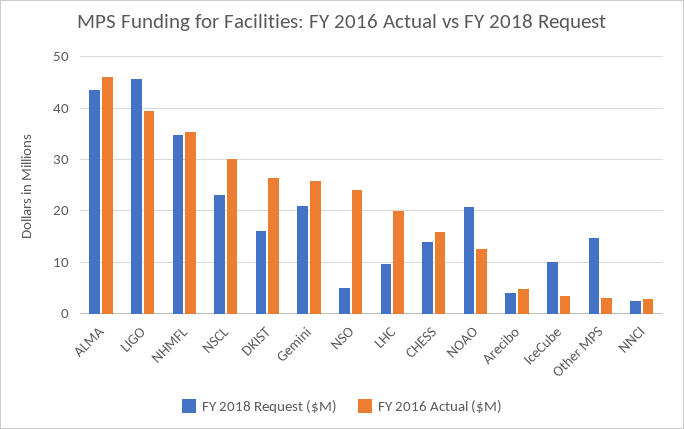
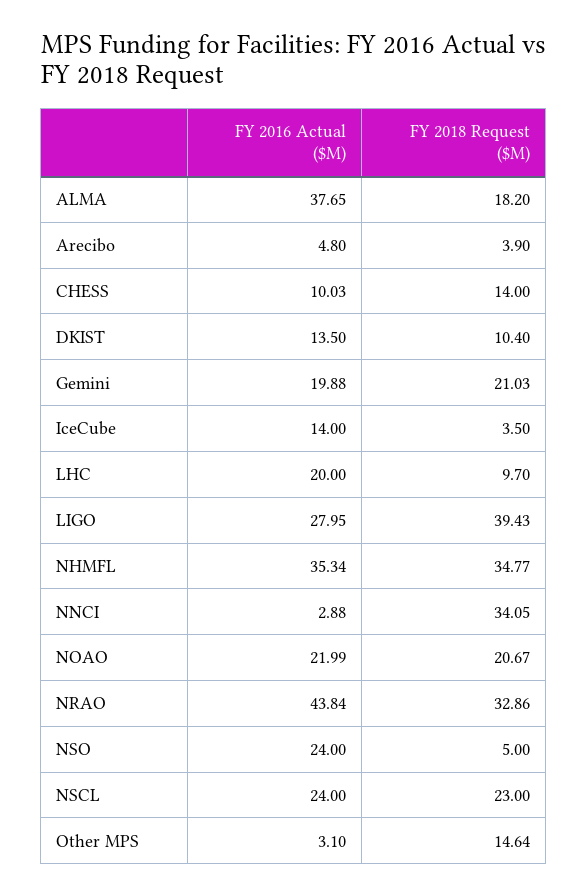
  {
    "FY 2018 Request ($M)": {
-     "ALMA": 44,
+     "ALMA": 18.2,
-     "LIGO": 46,
+     "LIGO": 39.43,
      "NHMFL": 34.77,
      "NSCL": 23,
-     "DKIST": 16,
+     "DKIST": 10.4,
      "Gemini": 21.03,
      "NSO": 5,
      "LHC": 9.7,
      "CHESS": 14,
      "NOAO": 20.67,
      "Arecibo": 3.9,
-     "IceCube": 10,
+     "IceCube": 3.5,
      "Other MPS": 14.64,
-     "NNCI": 2
+     "NNCI": 34.05,
+     "NRAO": 32.86
    },
    "FY 2016 Actual ($M)": {
-     "ALMA": 46,
+     "ALMA": 37.65,
-     "LIGO": 40,
+     "LIGO": 27.95,
      "NHMFL": 35.34,
-     "NSCL": 30,
+     "NSCL": 24,
-     "DKIST": 26,
+     "DKIST": 13.5,
-     "Gemini": 26,
+     "Gemini": 19.88,
      "NSO": 24,
      "LHC": 20,
-     "CHESS": 16,
+     "CHESS": 10.03,
-     "NOAO": 12,
+     "NOAO": 21.99,
      "Arecibo": 4.8,
-     "IceCube": 4,
+     "IceCube": 14,
      "Other MPS": 3.1,
-     "NNCI": 2.88
+     "NNCI": 2.88,
+     "NRAO": 43.84
    }
  }

